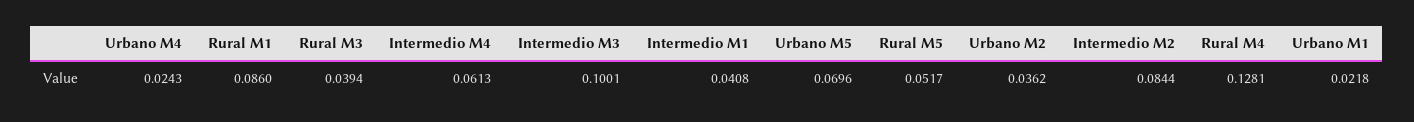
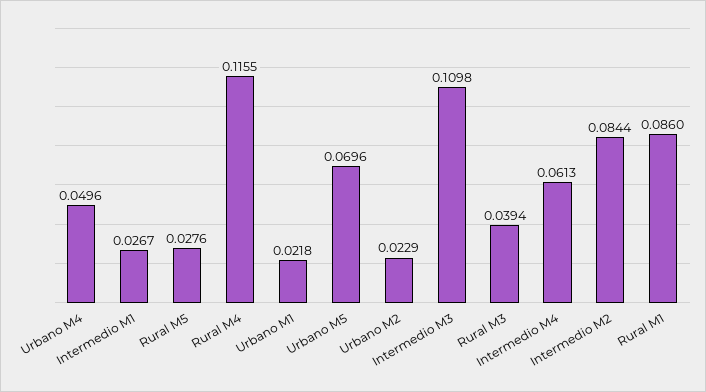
  {
-   "Urbano M4": 0.0243,
+   "Urbano M4": 0.0496,
    "Rural M1": 0.086,
    "Rural M3": 0.0394,
    "Intermedio M4": 0.0613,
-   "Intermedio M3": 0.1001,
+   "Intermedio M3": 0.1098,
-   "Intermedio M1": 0.0408,
+   "Intermedio M1": 0.0267,
    "Urbano M5": 0.0696,
-   "Rural M5": 0.0517,
+   "Rural M5": 0.0276,
-   "Urbano M2": 0.0362,
+   "Urbano M2": 0.0229,
    "Intermedio M2": 0.0844,
-   "Rural M4": 0.1281,
+   "Rural M4": 0.1155,
    "Urbano M1": 0.0218
  }

